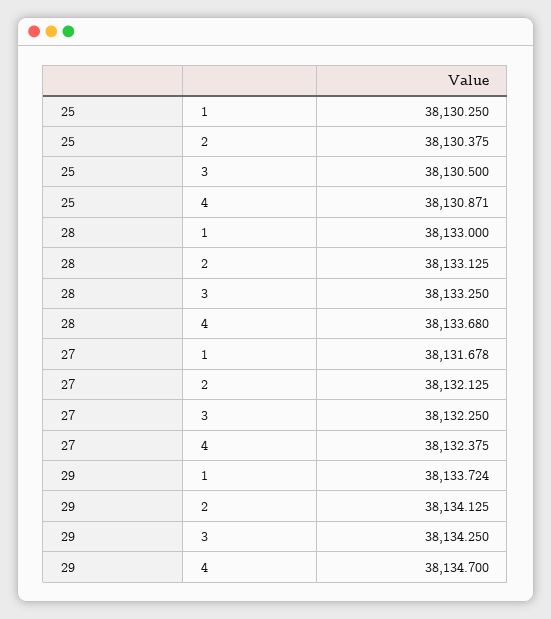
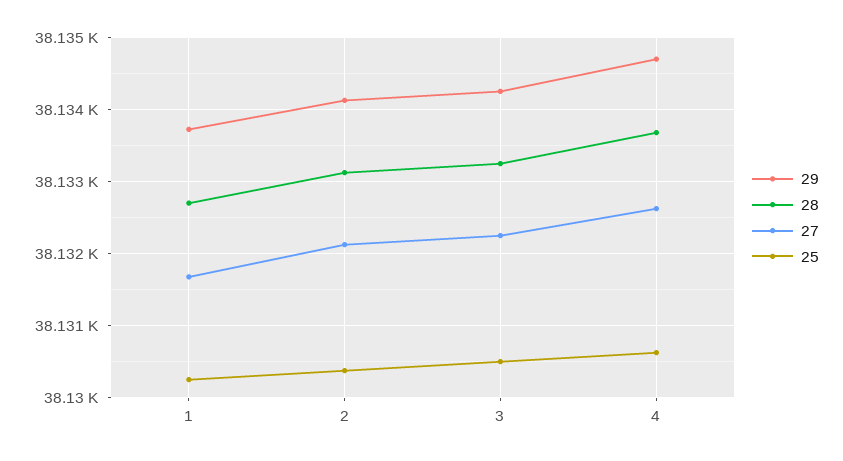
  {
    "25": {
      "1": 38130.25,
      "2": 38130.375,
      "3": 38130.5,
-     "4": 38130.871
+     "4": 38130.6
    },
    "28": {
-     "1": 38133,
+     "1": 38132.7,
      "2": 38133.125,
      "3": 38133.25,
      "4": 38133.68
    },
    "27": {
      "1": 38131.678,
      "2": 38132.125,
      "3": 38132.25,
-     "4": 38132.375
+     "4": 38132.6
    },
    "29": {
      "1": 38133.724,
      "2": 38134.125,
      "3": 38134.25,
      "4": 38134.7
    }
  }

